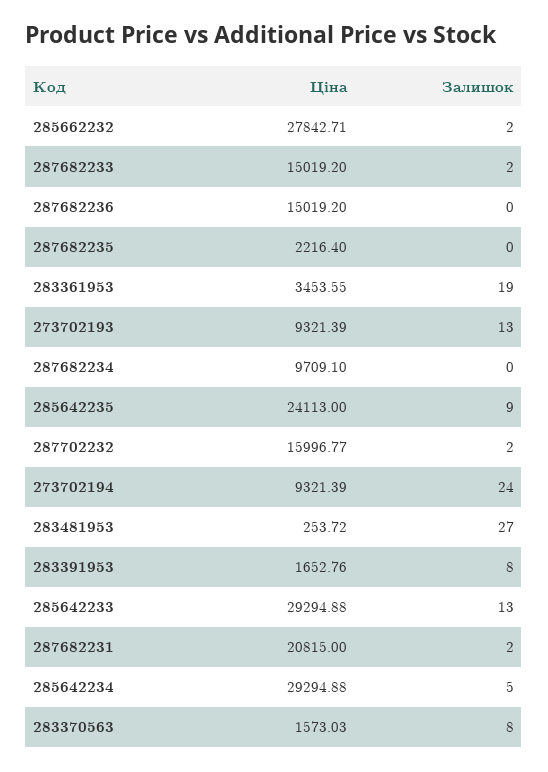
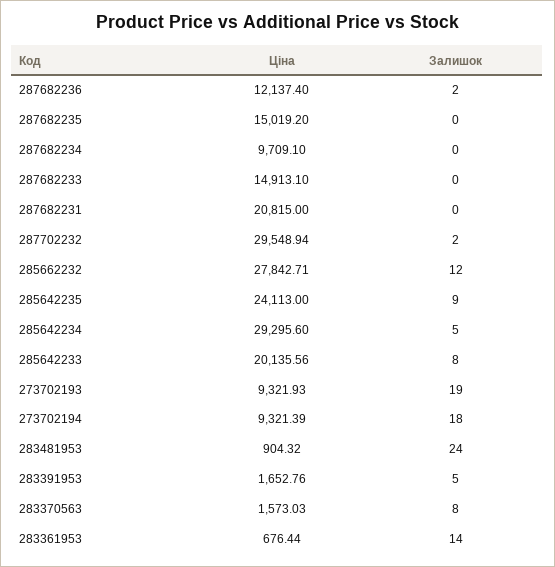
  {
    "Ціна": {
      "285662232": 27842.71,
-     "287682233": 15019.2,
+     "287682233": 14913.1,
-     "287682236": 15019.2,
+     "287682236": 12137.4,
-     "287682235": 2216.4,
+     "287682235": 15019.2,
-     "283361953": 3453.55,
+     "283361953": 676.44,
-     "273702193": 9321.39,
+     "273702193": 9321.93,
      "287682234": 9709.1,
      "285642235": 24113,
-     "287702232": 15996.77,
+     "287702232": 29548.94,
      "273702194": 9321.39,
-     "283481953": 253.72,
+     "283481953": 904.32,
      "283391953": 1652.76,
-     "285642233": 29294.88,
+     "285642233": 20135.56,
      "287682231": 20815,
-     "285642234": 29294.88,
+     "285642234": 29295.6,
      "283370563": 1573.03
    },
    "Залишок": {
-     "285662232": 2,
+     "285662232": 12,
-     "287682233": 2,
+     "287682233": 0,
-     "287682236": 0,
+     "287682236": 2,
      "287682235": 0,
-     "283361953": 19,
+     "283361953": 14,
-     "273702193": 13,
+     "273702193": 19,
      "287682234": 0,
      "285642235": 9,
      "287702232": 2,
-     "273702194": 24,
+     "273702194": 18,
-     "283481953": 27,
+     "283481953": 24,
-     "283391953": 8,
+     "283391953": 5,
-     "285642233": 13,
+     "285642233": 8,
-     "287682231": 2,
+     "287682231": 0,
      "285642234": 5,
      "283370563": 8
    }
  }

